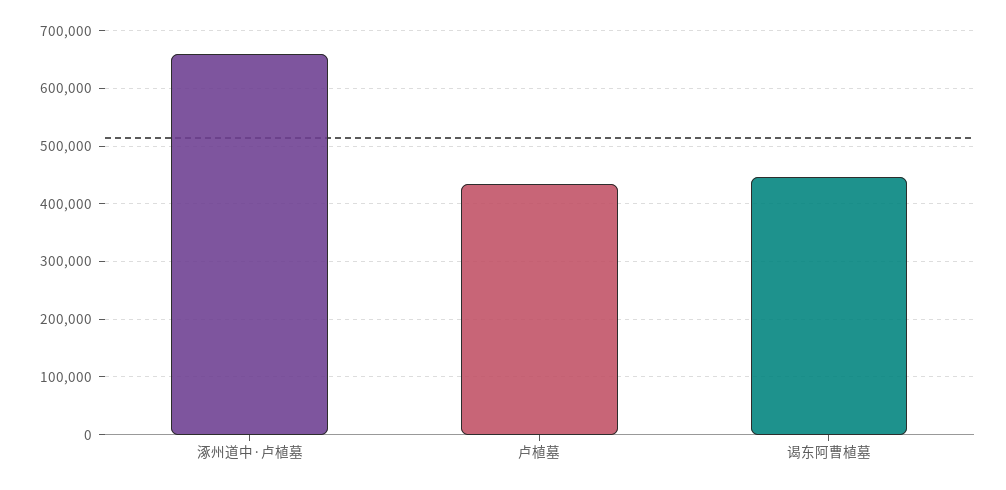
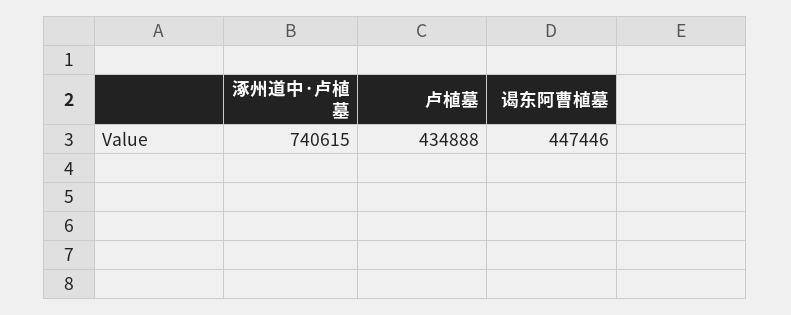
  {
-   "涿州道中·卢植墓": 660000,
+   "涿州道中·卢植墓": 740615,
    "卢植墓": 434888,
    "谒东阿曹植墓": 447446
  }

